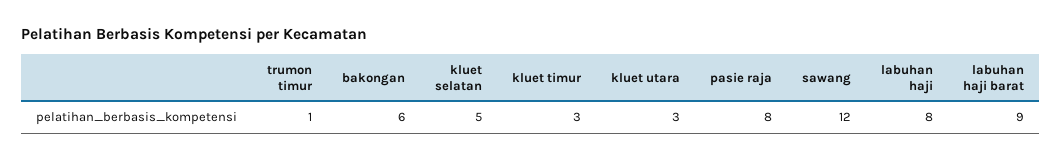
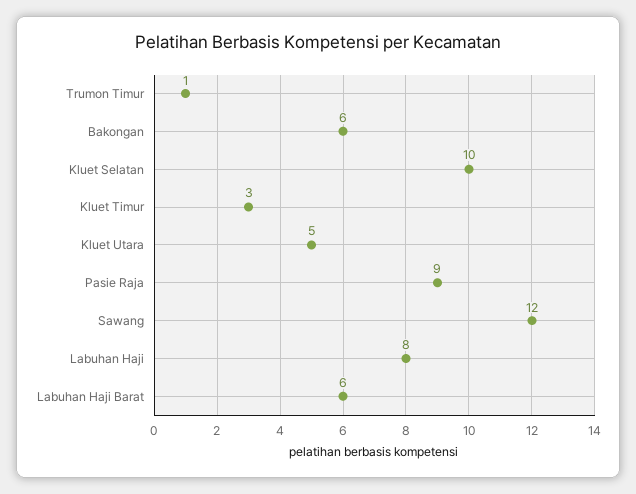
  {
    "trumon timur": 1,
    "bakongan": 6,
-   "kluet selatan": 5,
+   "kluet selatan": 10,
    "kluet timur": 3,
-   "kluet utara": 3,
+   "kluet utara": 5,
-   "pasie raja": 8,
+   "pasie raja": 9,
    "sawang": 12,
    "labuhan haji": 8,
-   "labuhan haji barat": 9
+   "labuhan haji barat": 6
  }

